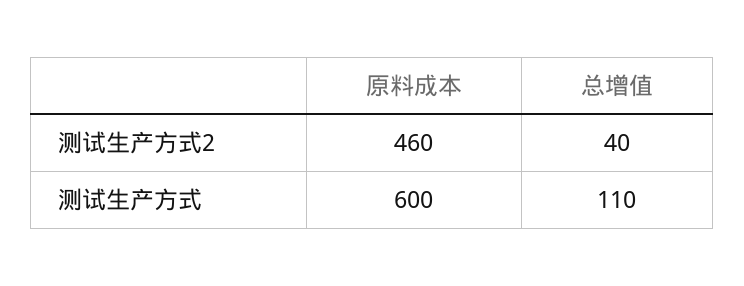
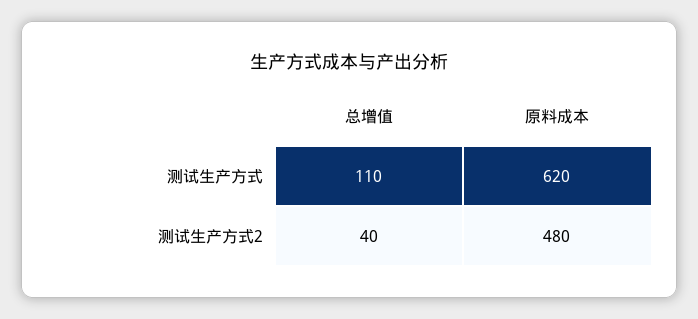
  {
    "原料成本": {
-     "测试生产方式2": 460,
+     "测试生产方式2": 480,
-     "测试生产方式": 600
+     "测试生产方式": 620
    },
    "总增值": {
      "测试生产方式2": 40,
      "测试生产方式": 110
    }
  }

